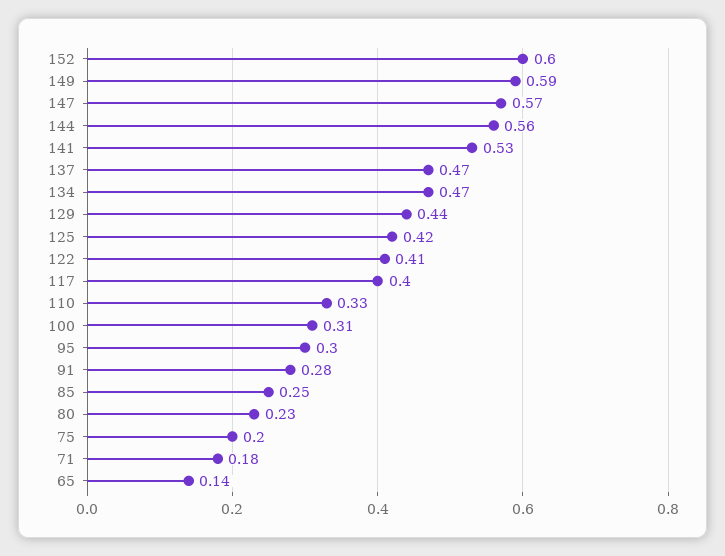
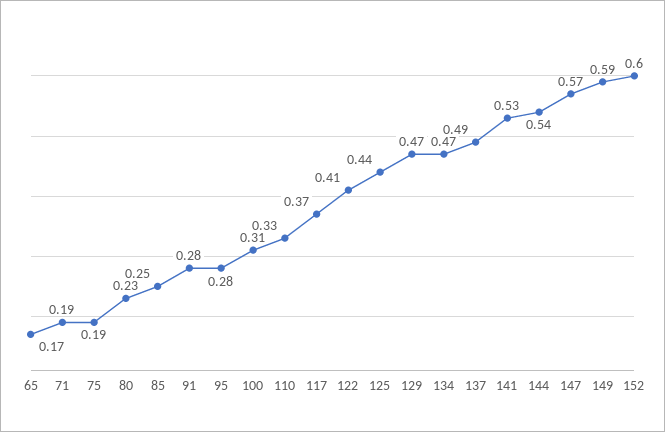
  {
    "152": 0.6,
    "149": 0.59,
    "147": 0.57,
-   "144": 0.56,
+   "144": 0.54,
    "141": 0.53,
-   "137": 0.47,
+   "137": 0.49,
    "134": 0.47,
-   "129": 0.44,
+   "129": 0.47,
-   "125": 0.42,
+   "125": 0.44,
    "122": 0.41,
-   "117": 0.4,
+   "117": 0.37,
    "110": 0.33,
    "100": 0.31,
-   "95": 0.3,
+   "95": 0.28,
    "91": 0.28,
    "85": 0.25,
    "80": 0.23,
-   "75": 0.2,
+   "75": 0.19,
-   "71": 0.18,
+   "71": 0.19,
-   "65": 0.14
+   "65": 0.17
  }

